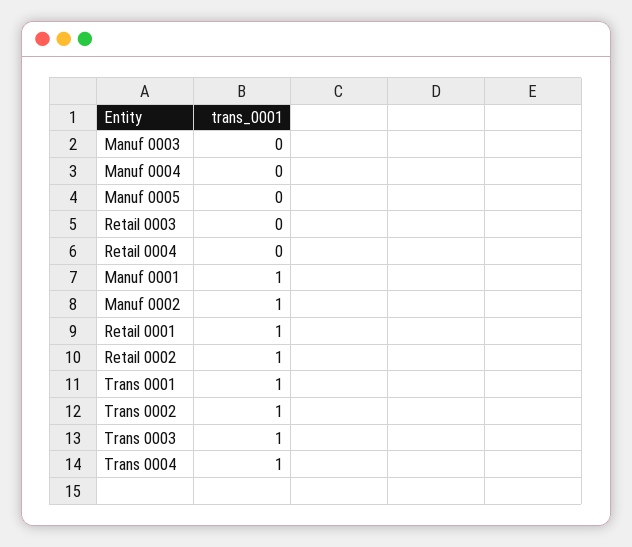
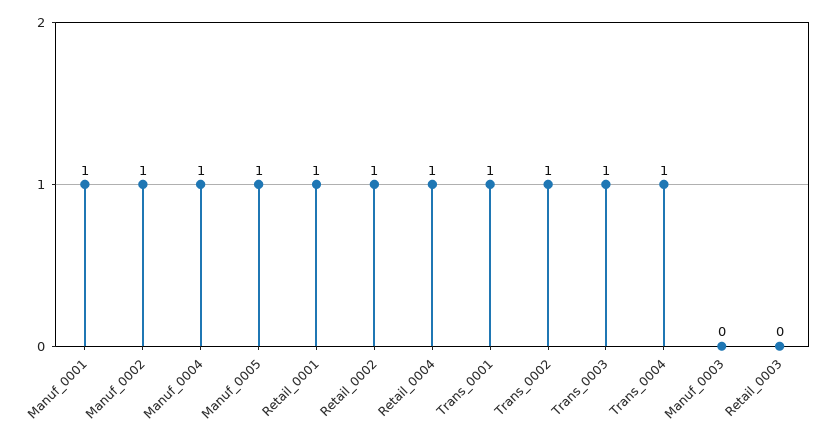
  {
    "Manuf 0003": 0,
-   "Manuf 0004": 0,
+   "Manuf 0004": 1,
-   "Manuf 0005": 0,
+   "Manuf 0005": 1,
    "Retail 0003": 0,
-   "Retail 0004": 0,
+   "Retail 0004": 1,
    "Manuf 0001": 1,
    "Manuf 0002": 1,
    "Retail 0001": 1,
    "Retail 0002": 1,
    "Trans 0001": 1,
    "Trans 0002": 1,
    "Trans 0003": 1,
    "Trans 0004": 1
  }

